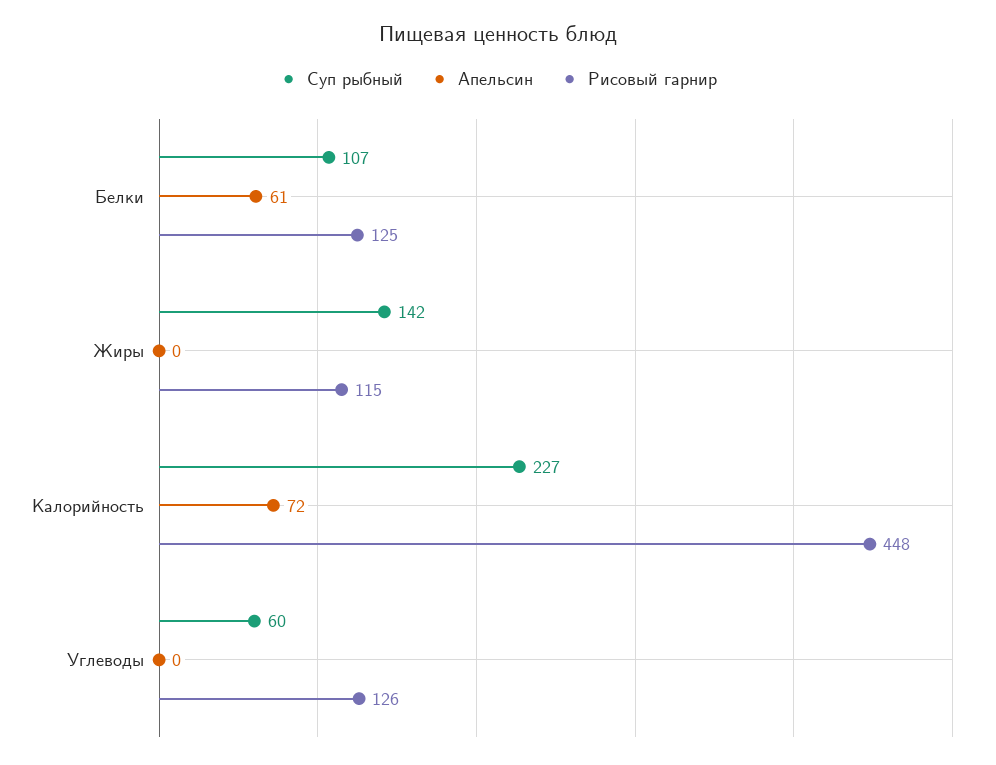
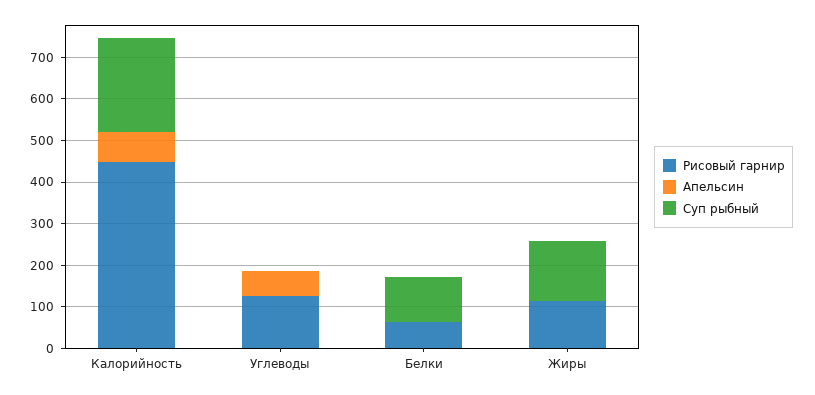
  {
    "Суп рыбный": {
      "Белки": 107,
      "Жиры": 142,
      "Калорийность": 227,
-     "Углеводы": 60
+     "Углеводы": 0
    },
    "Апельсин": {
-     "Белки": 61,
+     "Белки": 0,
      "Жиры": 0,
      "Калорийность": 72,
-     "Углеводы": 0
+     "Углеводы": 60
    },
    "Рисовый гарнир": {
-     "Белки": 125,
+     "Белки": 60,
      "Жиры": 115,
      "Калорийность": 448,
      "Углеводы": 126
    }
  }

